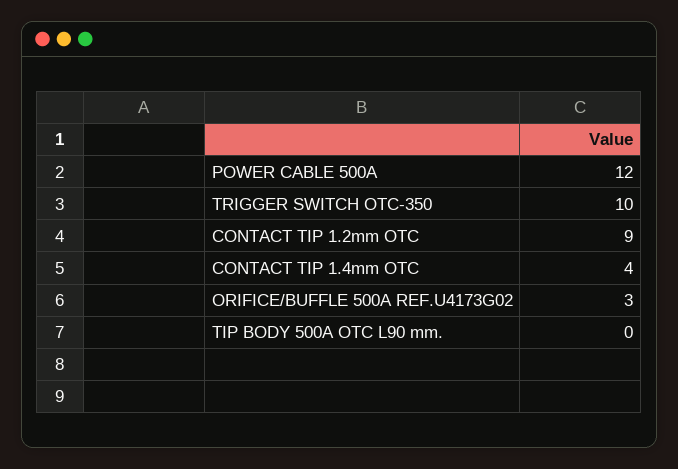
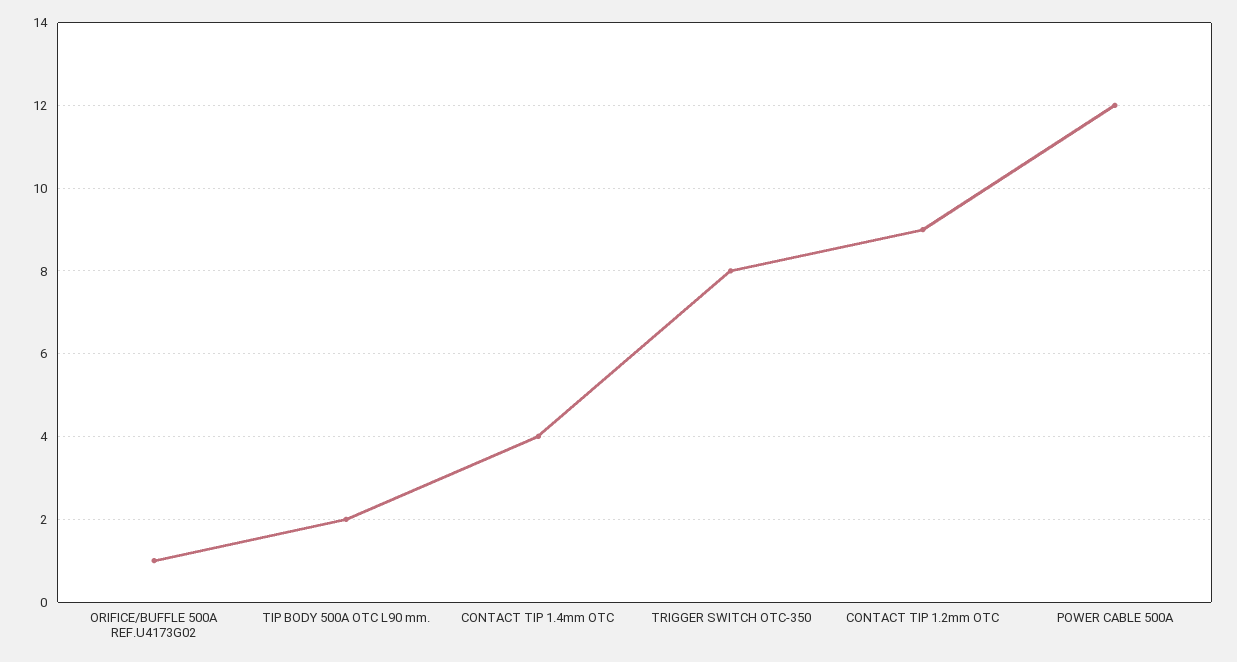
  {
    "POWER CABLE 500A": 12,
-   "TRIGGER SWITCH OTC-350": 10,
+   "TRIGGER SWITCH OTC-350": 8,
    "CONTACT TIP 1.2mm OTC": 9,
    "CONTACT TIP 1.4mm OTC": 4,
-   "ORIFICE/BUFFLE 500A REF.U4173G02": 3,
+   "ORIFICE/BUFFLE 500A REF.U4173G02": 1,
-   "TIP BODY 500A OTC L90 mm.": 0
+   "TIP BODY 500A OTC L90 mm.": 2
  }

